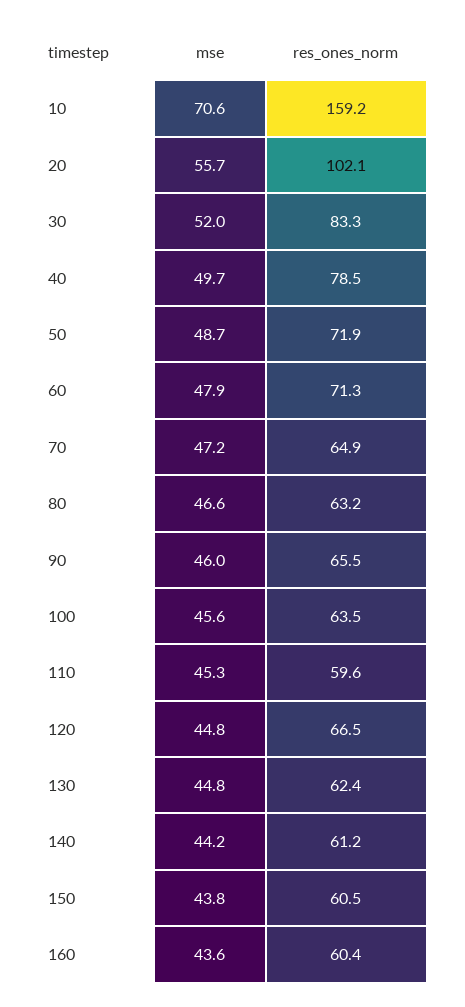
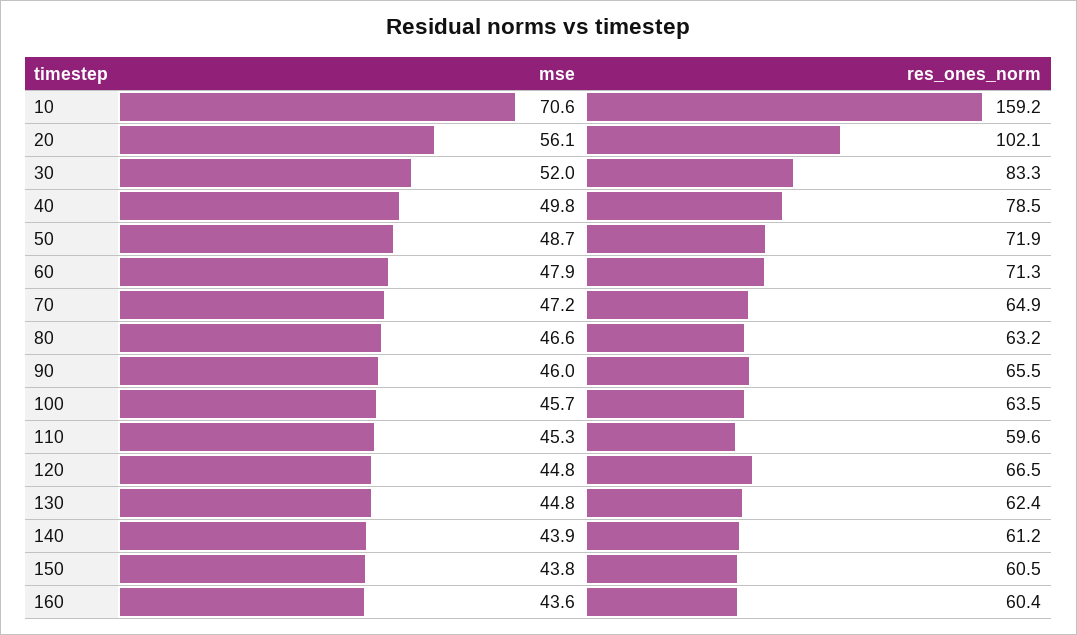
  {
    "mse": {
      "10": 70.6,
-     "20": 55.7,
+     "20": 56.1,
      "30": 52,
-     "40": 49.7,
+     "40": 49.8,
      "50": 48.7,
      "60": 47.9,
      "70": 47.2,
      "80": 46.6,
      "90": 46,
-     "100": 45.6,
+     "100": 45.7,
      "110": 45.3,
      "120": 44.8,
      "130": 44.8,
-     "140": 44.2,
+     "140": 43.9,
      "150": 43.8,
      "160": 43.6
    },
    "res_ones_norm": {
      "10": 159.2,
      "20": 102.1,
      "30": 83.3,
      "40": 78.5,
      "50": 71.9,
      "60": 71.3,
      "70": 64.9,
      "80": 63.2,
      "90": 65.5,
      "100": 63.5,
      "110": 59.6,
      "120": 66.5,
      "130": 62.4,
      "140": 61.2,
      "150": 60.5,
      "160": 60.4
    }
  }

